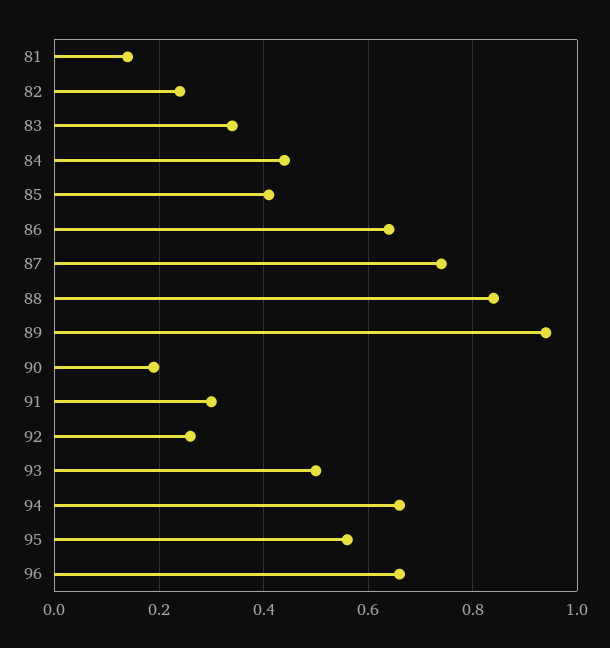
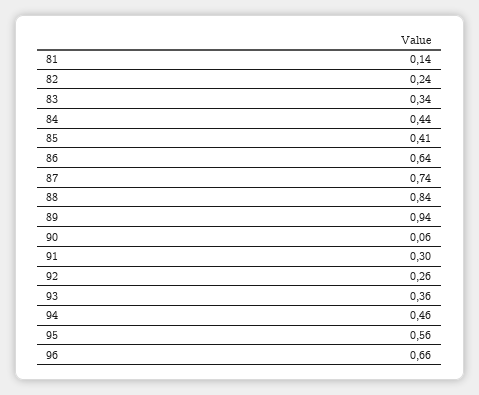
  {
    "81": 0.14,
    "82": 0.24,
    "83": 0.34,
    "84": 0.44,
    "85": 0.41,
    "86": 0.64,
    "87": 0.74,
    "88": 0.84,
    "89": 0.94,
-   "90": 0.2,
+   "90": 0.06,
    "91": 0.3,
    "92": 0.26,
-   "93": 0.5,
+   "93": 0.36,
-   "94": 0.65,
+   "94": 0.46,
    "95": 0.56,
    "96": 0.66
  }

